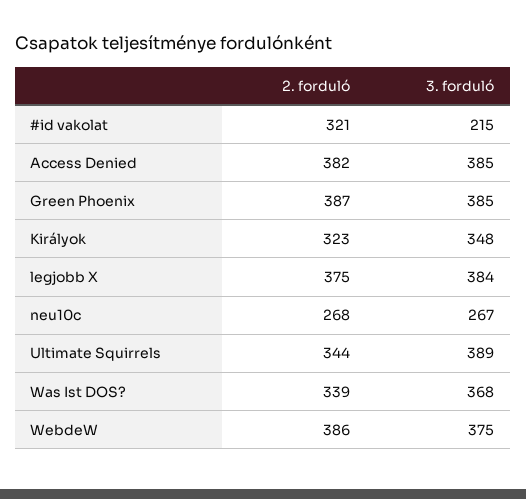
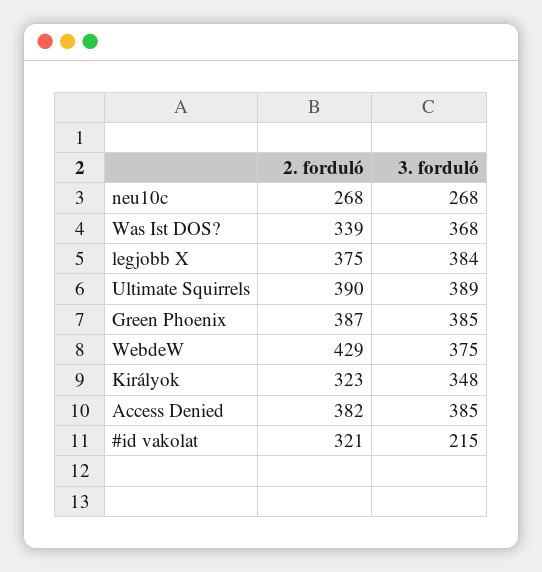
  {
    "2. forduló": {
      "#id vakolat": 321,
      "Access Denied": 382,
      "Green Phoenix": 387,
      "Királyok": 323,
      "legjobb X": 375,
      "neu10c": 268,
-     "Ultimate Squirrels": 344,
+     "Ultimate Squirrels": 390,
      "Was Ist DOS?": 339,
-     "WebdeW": 386
+     "WebdeW": 429
    },
    "3. forduló": {
      "#id vakolat": 215,
      "Access Denied": 385,
      "Green Phoenix": 385,
      "Királyok": 348,
      "legjobb X": 384,
-     "neu10c": 267,
+     "neu10c": 268,
      "Ultimate Squirrels": 389,
      "Was Ist DOS?": 368,
      "WebdeW": 375
    }
  }

